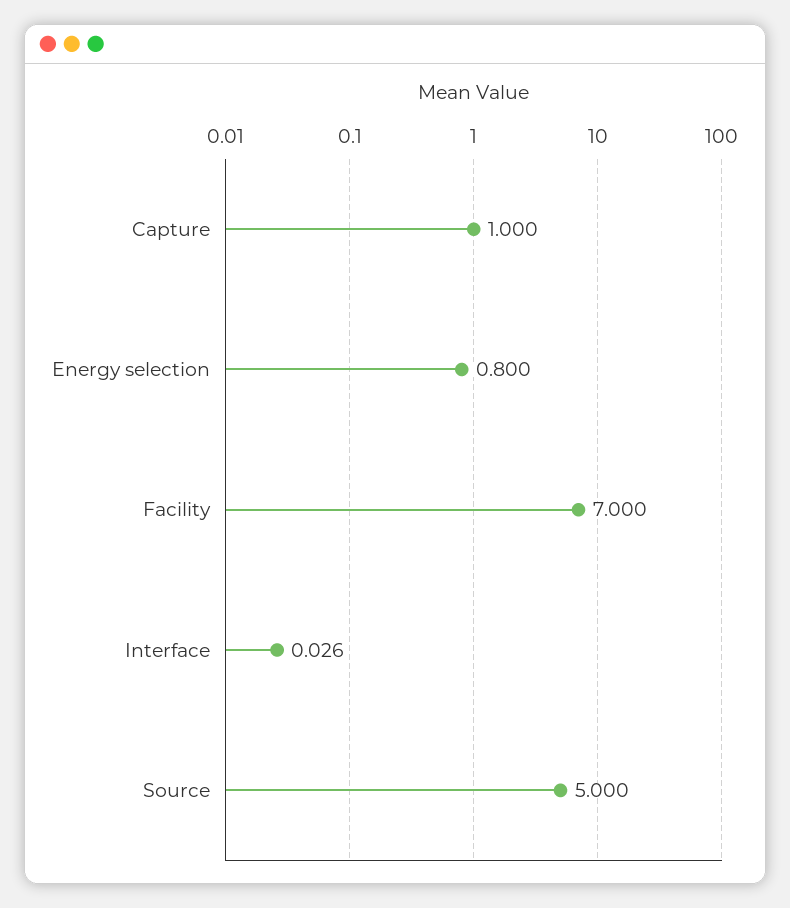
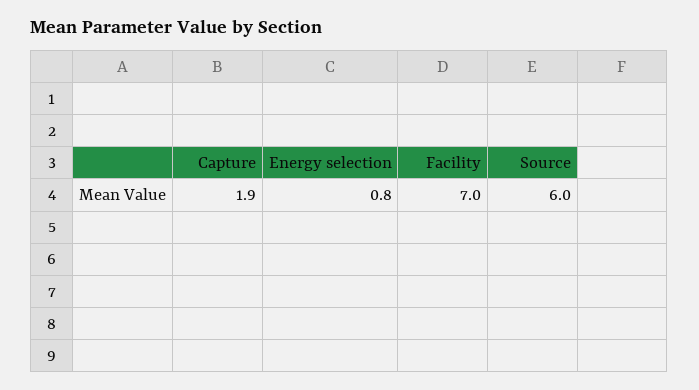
  {
-   "Capture": 1,
+   "Capture": 1.9,
    "Energy selection": 0.8,
    "Facility": 7,
-   "Interface": 0.026,
-   "Source": 5
+   "Source": 6
  }

